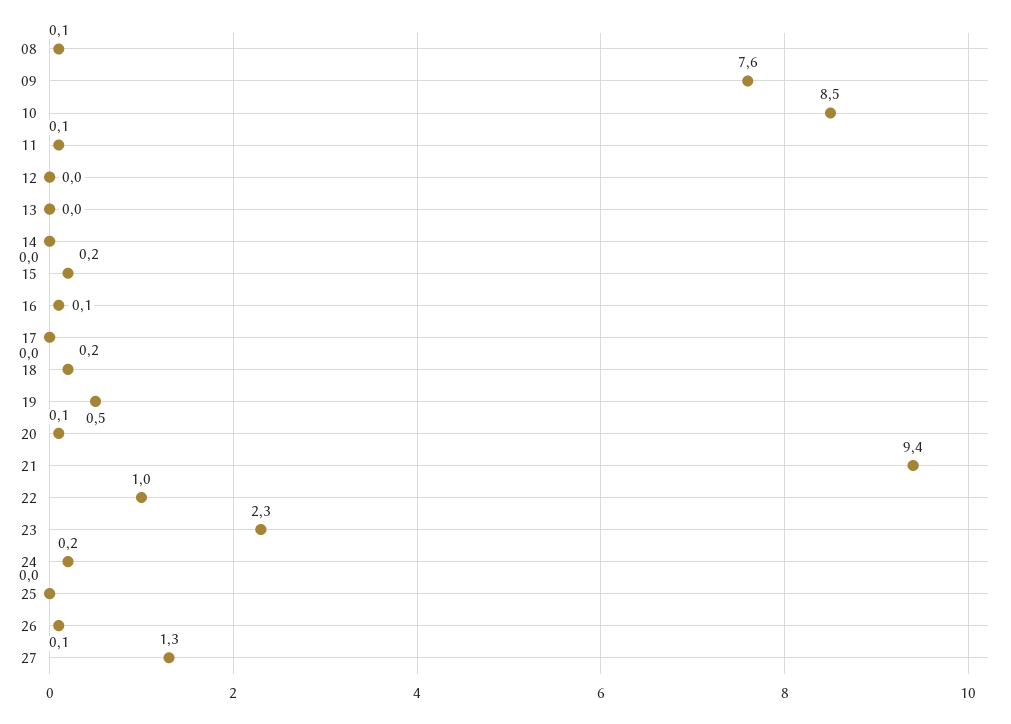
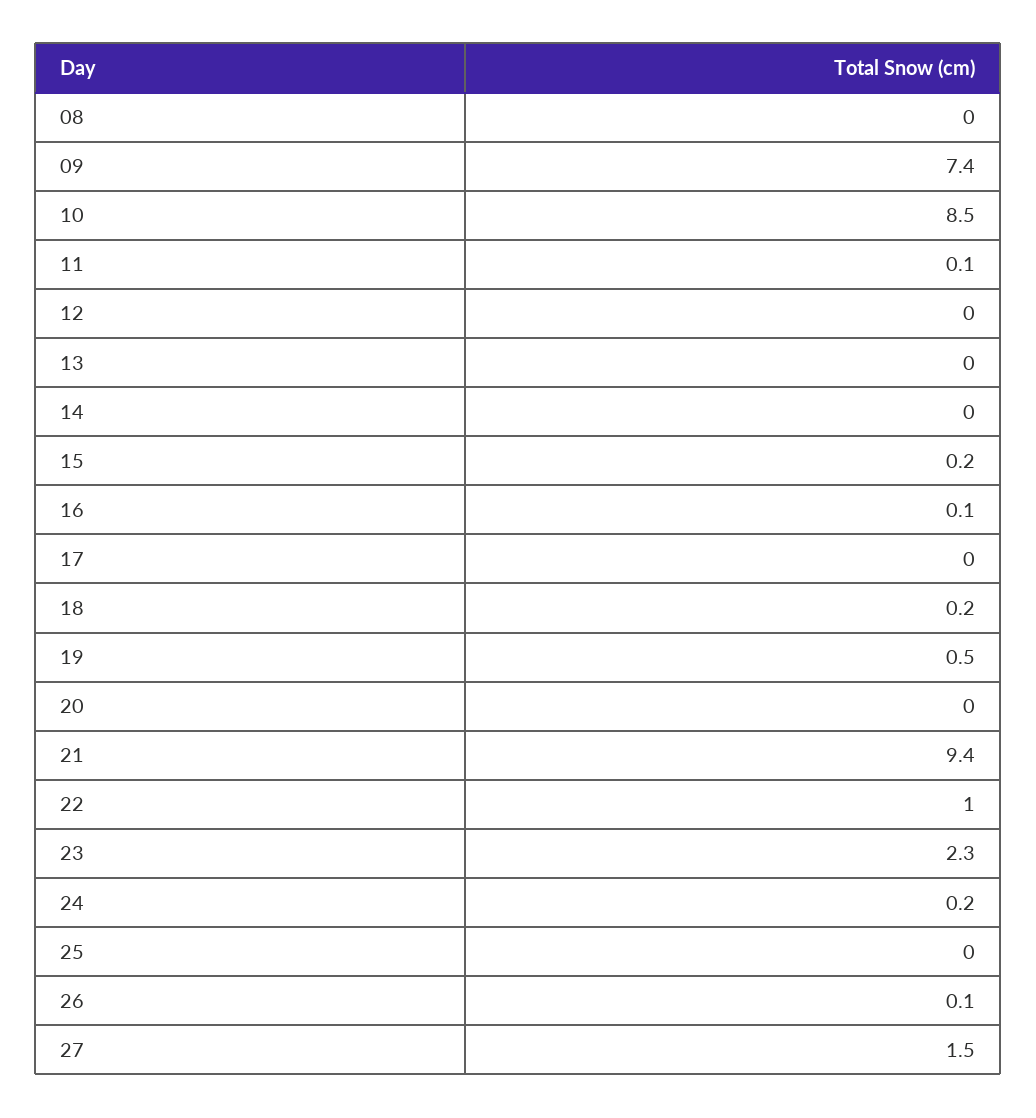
  {
-   "08": 0.1,
+   "08": 0,
-   "09": 7.6,
+   "09": 7.4,
    "10": 8.5,
    "11": 0.1,
    "12": 0,
    "13": 0,
    "14": 0,
    "15": 0.2,
    "16": 0.1,
    "17": 0,
    "18": 0.2,
    "19": 0.5,
-   "20": 0.1,
+   "20": 0,
    "21": 9.4,
    "22": 1,
    "23": 2.3,
    "24": 0.2,
    "25": 0,
    "26": 0.1,
-   "27": 1.3
+   "27": 1.5
  }

